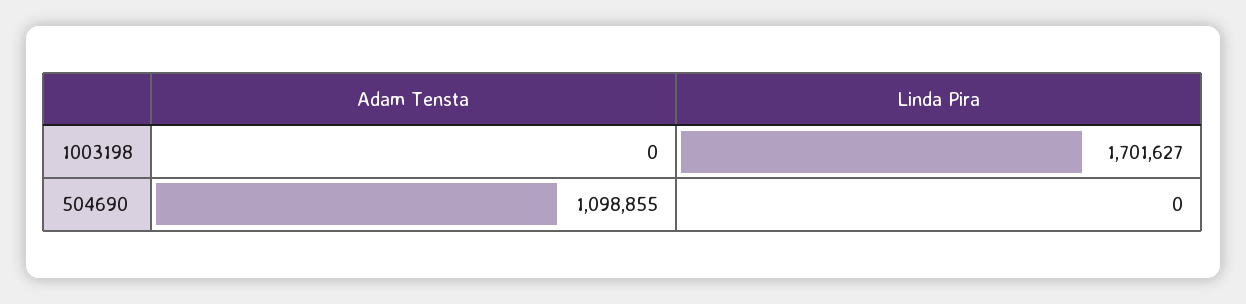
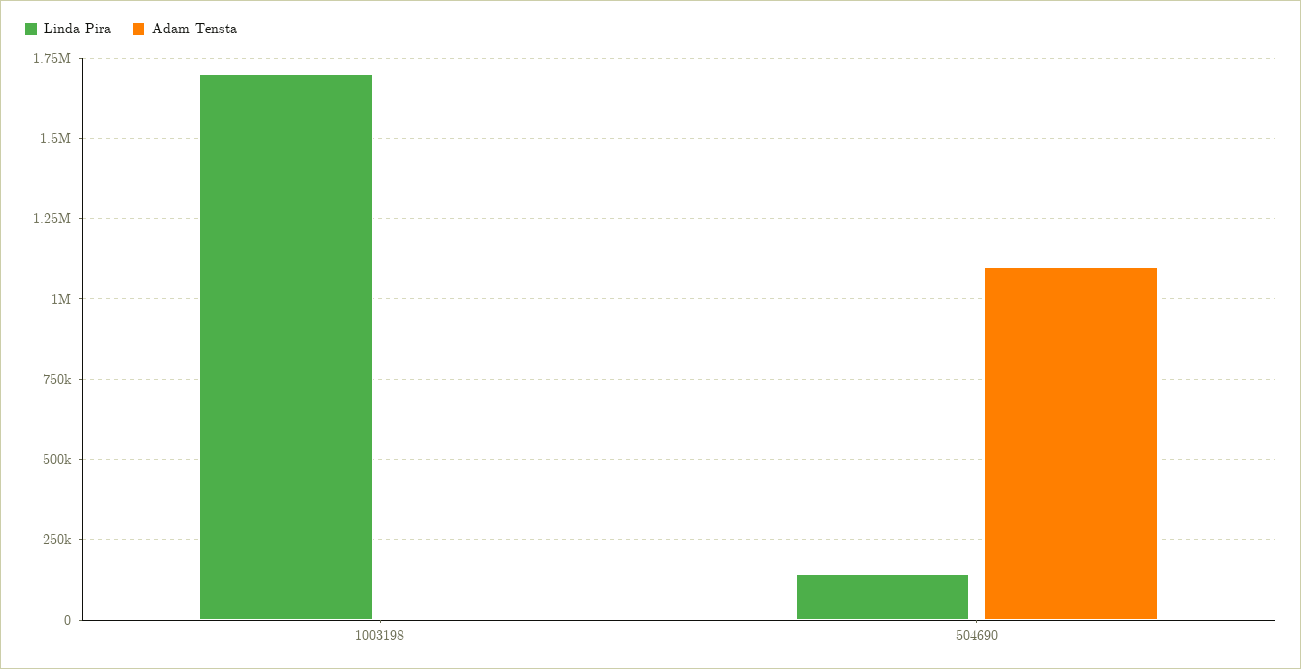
  {
    "Adam Tensta": {
      "1003198": 0,
      "504690": 1098855
    },
    "Linda Pira": {
      "1003198": 1701627,
-     "504690": 0
+     "504690": 150000
    }
  }

